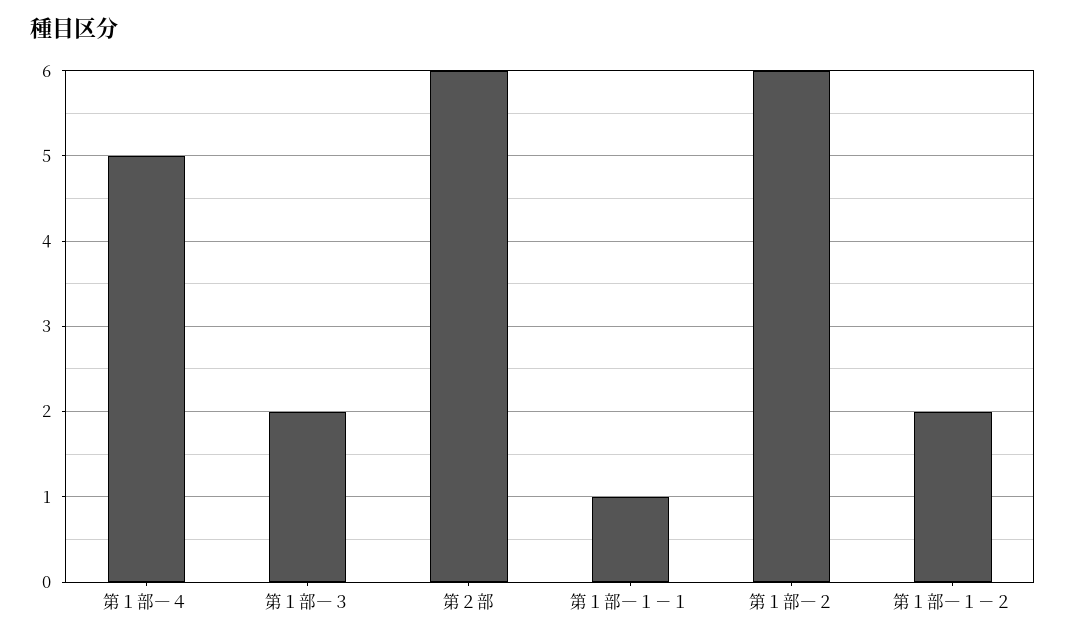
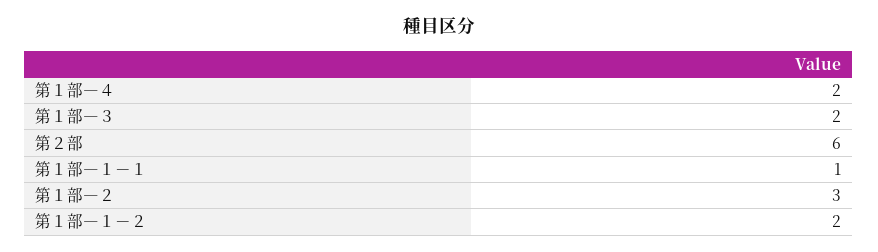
  {
-   "第１部―４": 5,
+   "第１部―４": 2,
    "第１部―３": 2,
    "第２部": 6,
    "第１部―１－１": 1,
-   "第１部―２": 6,
+   "第１部―２": 3,
    "第１部―１－２": 2
  }

